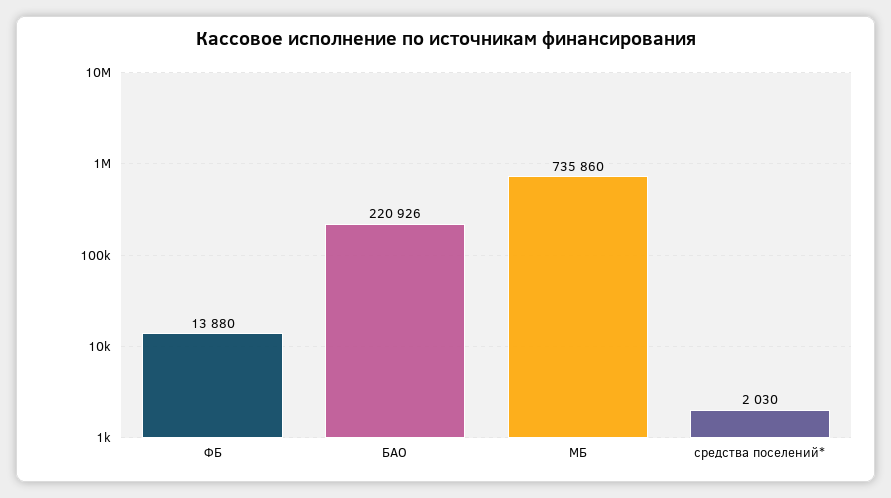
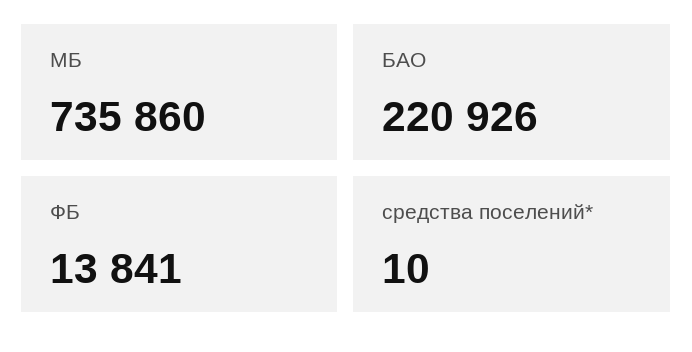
  {
-   "ФБ": 13880,
+   "ФБ": 13841,
    "БАО": 220926,
    "МБ": 735860,
-   "средства поселений*": 2030
+   "средства поселений*": 10
  }

